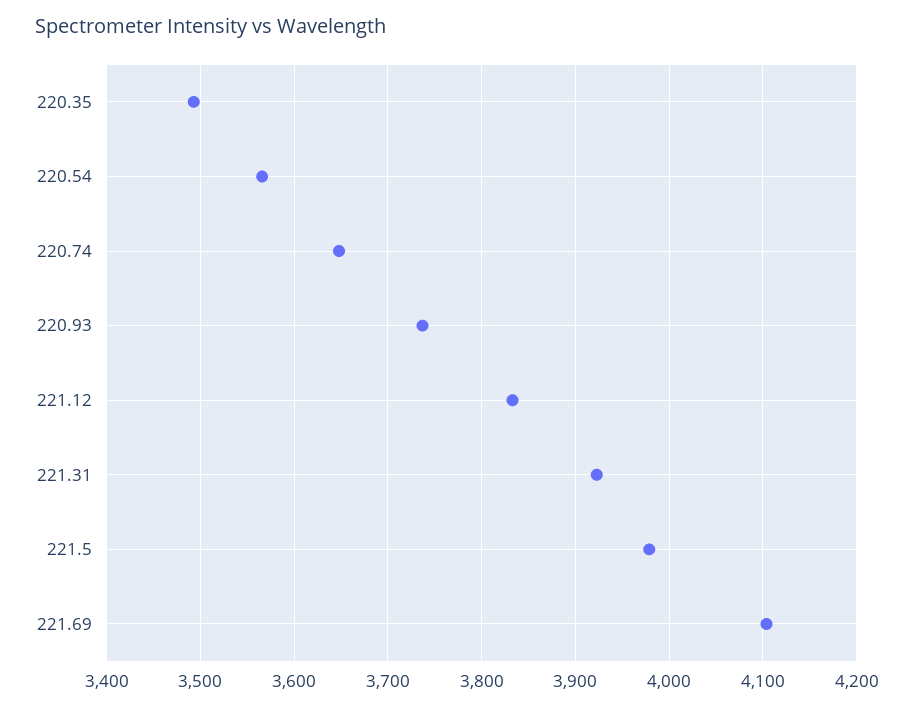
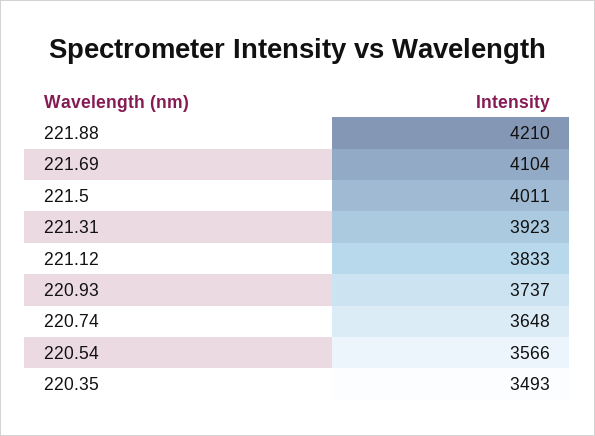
  {
    "220.35": 3493,
    "220.54": 3566,
    "220.74": 3648,
    "220.93": 3737,
    "221.12": 3833,
    "221.31": 3923,
-   "221.5": 3980,
+   "221.5": 4011,
-   "221.69": 4104
+   "221.69": 4104,
+   "221.88": 4210
  }

